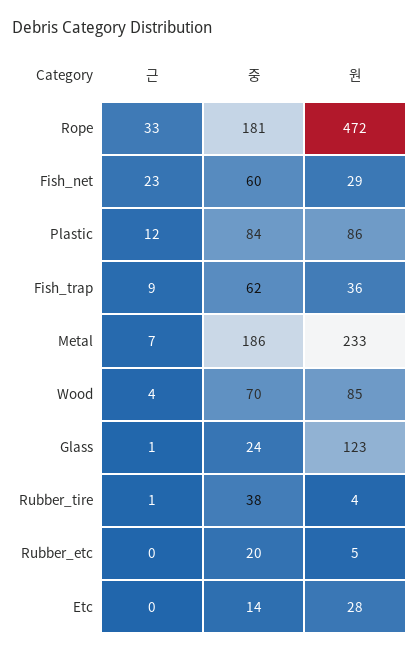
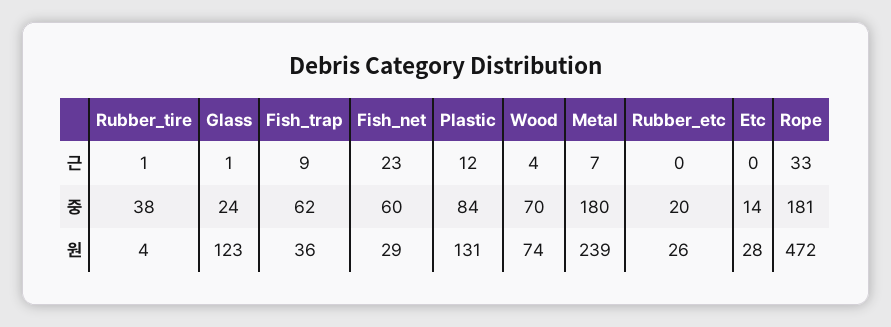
  {
    "근": {
      "Rope": 33,
      "Fish_net": 23,
      "Plastic": 12,
      "Fish_trap": 9,
      "Metal": 7,
      "Wood": 4,
      "Glass": 1,
      "Rubber_tire": 1,
      "Rubber_etc": 0,
      "Etc": 0
    },
    "중": {
      "Rope": 181,
      "Fish_net": 60,
      "Plastic": 84,
      "Fish_trap": 62,
-     "Metal": 186,
+     "Metal": 180,
      "Wood": 70,
      "Glass": 24,
      "Rubber_tire": 38,
      "Rubber_etc": 20,
      "Etc": 14
    },
    "원": {
      "Rope": 472,
      "Fish_net": 29,
-     "Plastic": 86,
+     "Plastic": 131,
      "Fish_trap": 36,
-     "Metal": 233,
+     "Metal": 239,
-     "Wood": 85,
+     "Wood": 74,
      "Glass": 123,
      "Rubber_tire": 4,
-     "Rubber_etc": 5,
+     "Rubber_etc": 26,
      "Etc": 28
    }
  }

